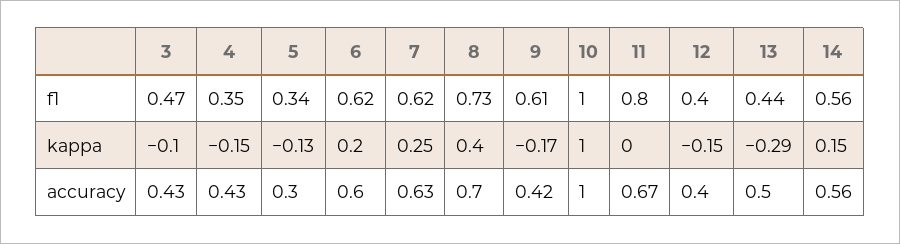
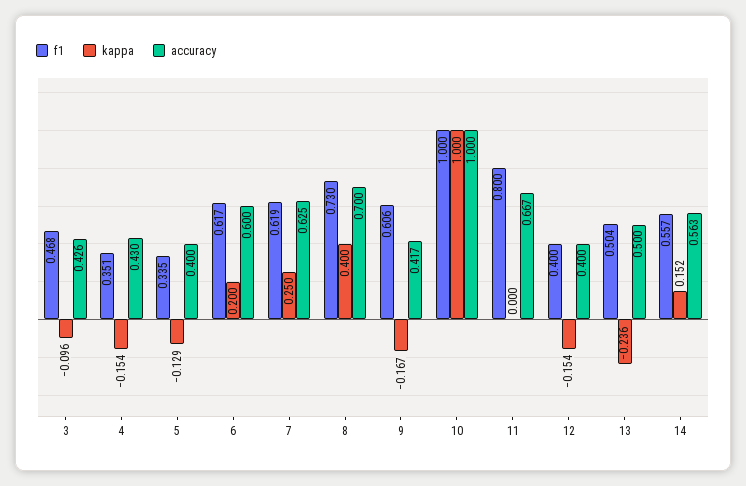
  {
    "f1": {
      "3": 0.468,
      "4": 0.351,
      "5": 0.335,
      "6": 0.617,
      "7": 0.619,
      "8": 0.73,
      "9": 0.606,
      "10": 1,
      "11": 0.8,
      "12": 0.4,
-     "13": 0.44,
+     "13": 0.504,
      "14": 0.557
    },
    "kappa": {
      "3": -0.096,
      "4": -0.154,
      "5": -0.129,
      "6": 0.2,
      "7": 0.25,
      "8": 0.4,
      "9": -0.167,
      "10": 1,
      "11": 0,
      "12": -0.154,
-     "13": -0.29,
+     "13": -0.236,
      "14": 0.152
    },
    "accuracy": {
      "3": 0.426,
      "4": 0.43,
-     "5": 0.3,
+     "5": 0.4,
      "6": 0.6,
      "7": 0.625,
      "8": 0.7,
      "9": 0.417,
      "10": 1,
      "11": 0.667,
      "12": 0.4,
      "13": 0.5,
      "14": 0.563
    }
  }

